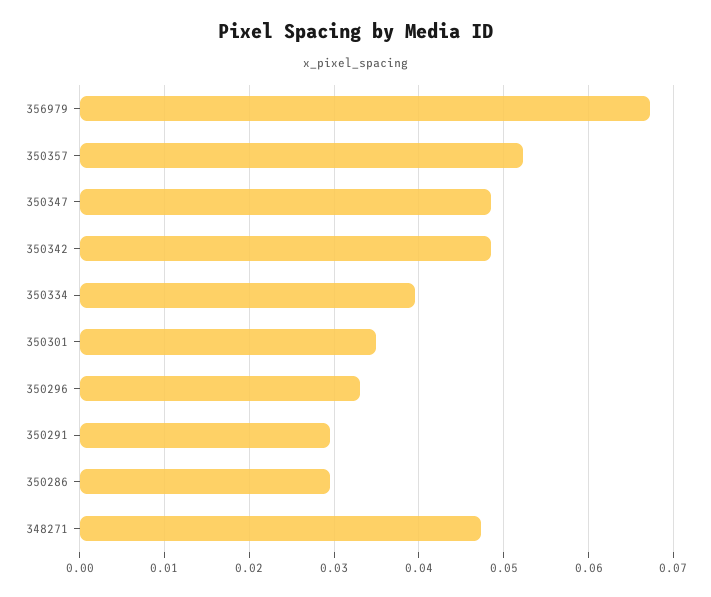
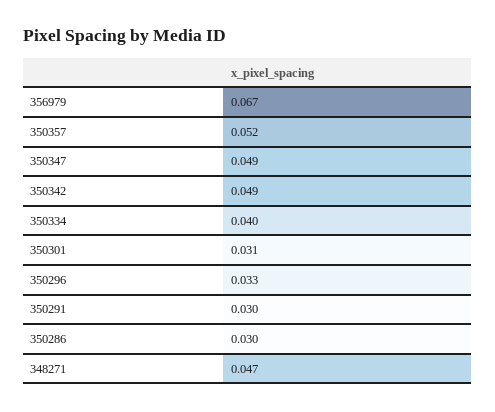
  {
    "356979": 0.067,
    "350357": 0.052,
    "350347": 0.049,
    "350342": 0.049,
    "350334": 0.04,
-   "350301": 0.035,
+   "350301": 0.031,
    "350296": 0.033,
    "350291": 0.03,
    "350286": 0.03,
    "348271": 0.047
  }

